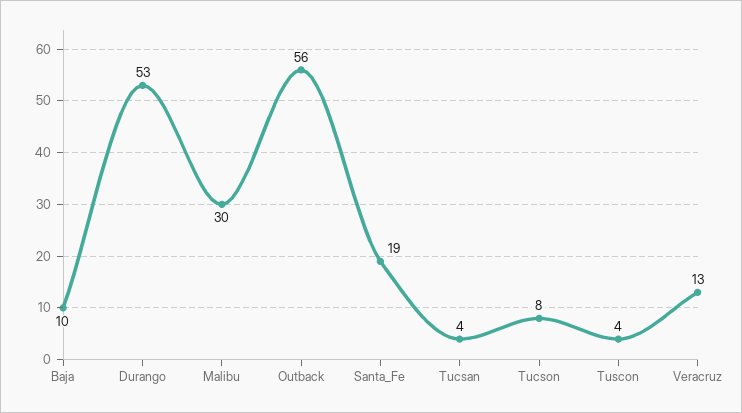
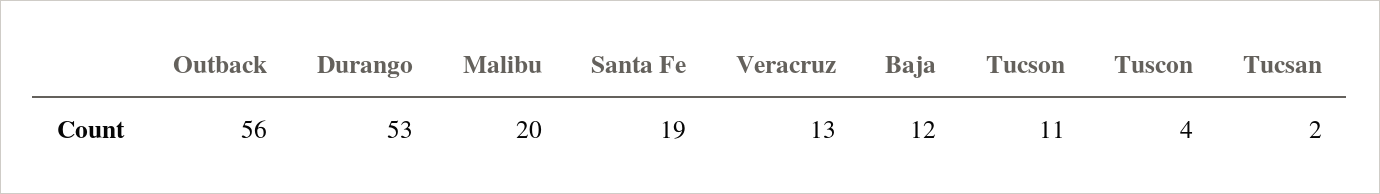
  {
-   "Baja": 10,
+   "Baja": 12,
    "Durango": 53,
-   "Malibu": 30,
+   "Malibu": 20,
    "Outback": 56,
    "Santa_Fe": 19,
-   "Tucsan": 4,
+   "Tucsan": 2,
-   "Tucson": 8,
+   "Tucson": 11,
    "Tuscon": 4,
    "Veracruz": 13
  }

